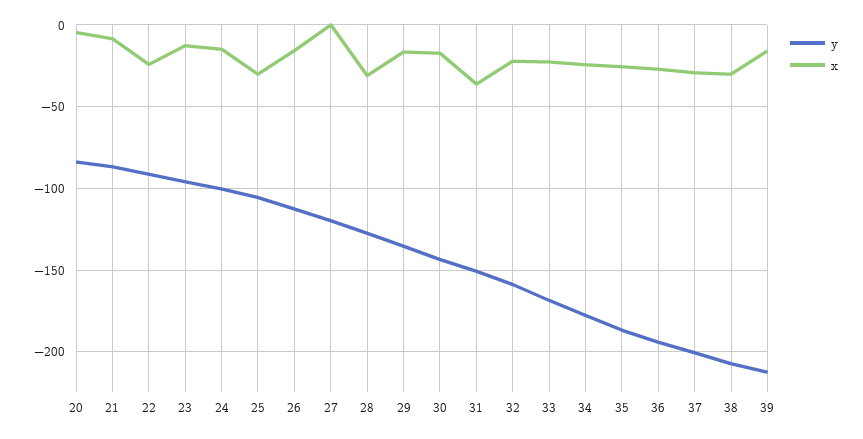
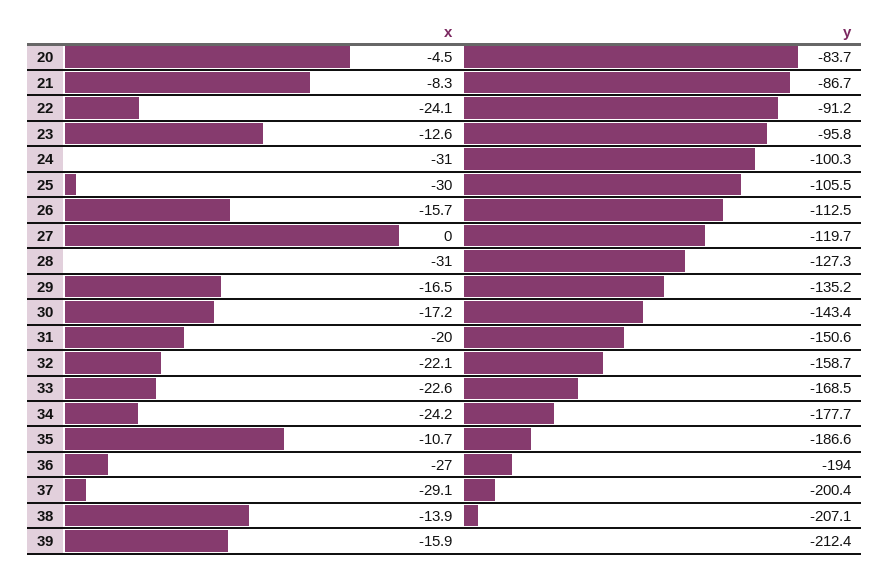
  {
    "y": {
      "20": -83.7,
      "21": -86.7,
      "22": -91.2,
      "23": -95.8,
      "24": -100.3,
      "25": -105.5,
      "26": -112.5,
      "27": -119.7,
      "28": -127.3,
      "29": -135.2,
      "30": -143.4,
      "31": -150.6,
      "32": -158.7,
      "33": -168.5,
      "34": -177.7,
      "35": -186.6,
      "36": -194,
      "37": -200.4,
      "38": -207.1,
      "39": -212.4
    },
    "x": {
      "20": -4.5,
      "21": -8.3,
      "22": -24.1,
      "23": -12.6,
-     "24": -15,
+     "24": -31,
      "25": -30,
      "26": -15.7,
      "27": 0,
      "28": -31,
      "29": -16.5,
      "30": -17.2,
-     "31": -35,
+     "31": -20,
      "32": -22.1,
      "33": -22.6,
      "34": -24.2,
-     "35": -25,
+     "35": -10.7,
      "36": -27,
      "37": -29.1,
-     "38": -30,
+     "38": -13.9,
      "39": -15.9
    }
  }

